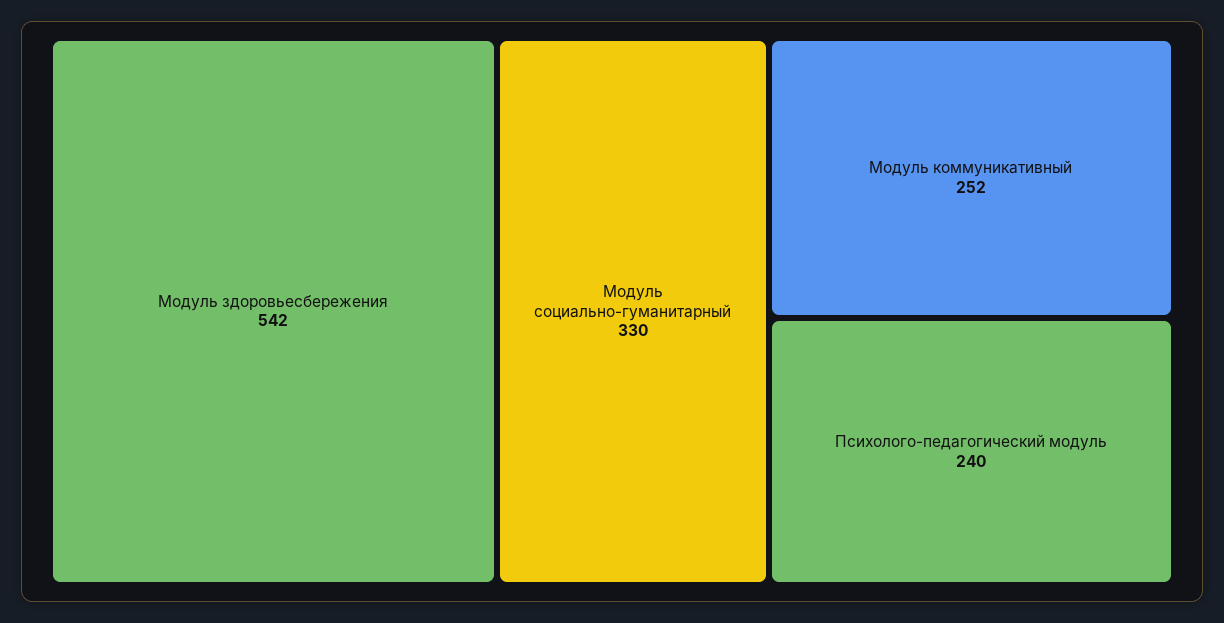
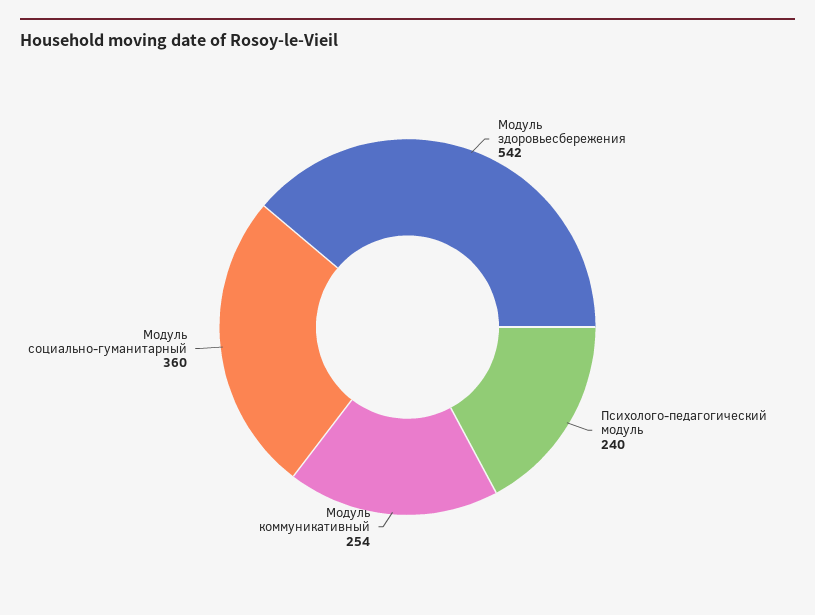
  {
    "Модуль здоровьесбережения": 542,
-   "Модуль социально-гуманитарный": 330,
+   "Модуль социально-гуманитарный": 360,
-   "Модуль коммуникативный": 252,
+   "Модуль коммуникативный": 254,
    "Психолого-педагогический модуль": 240
  }

